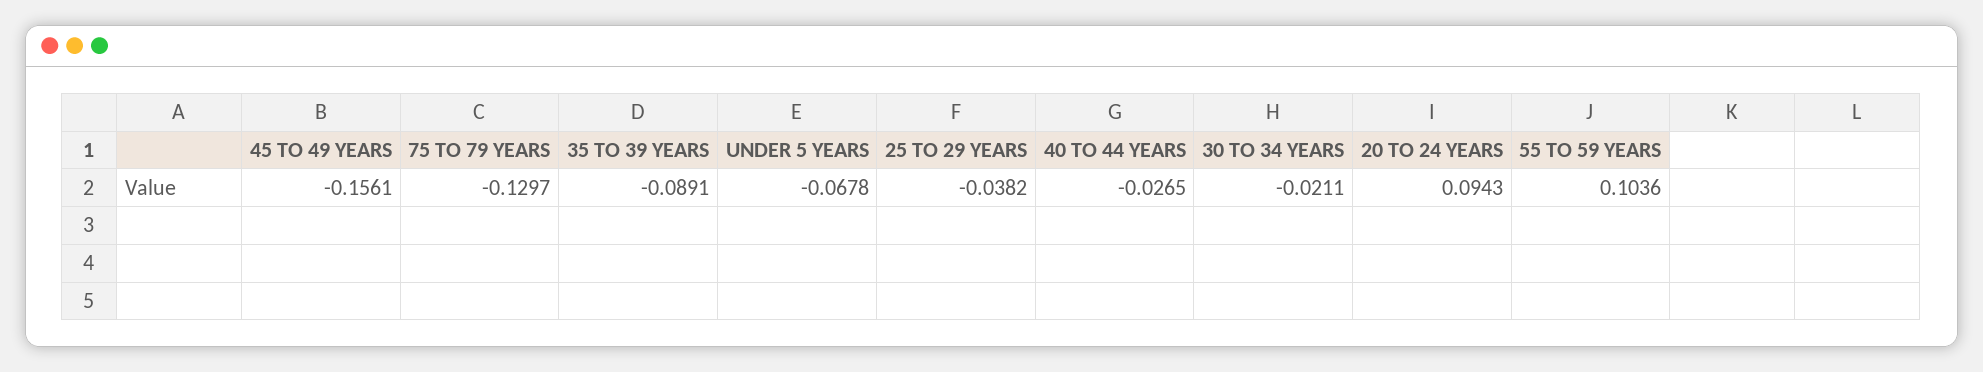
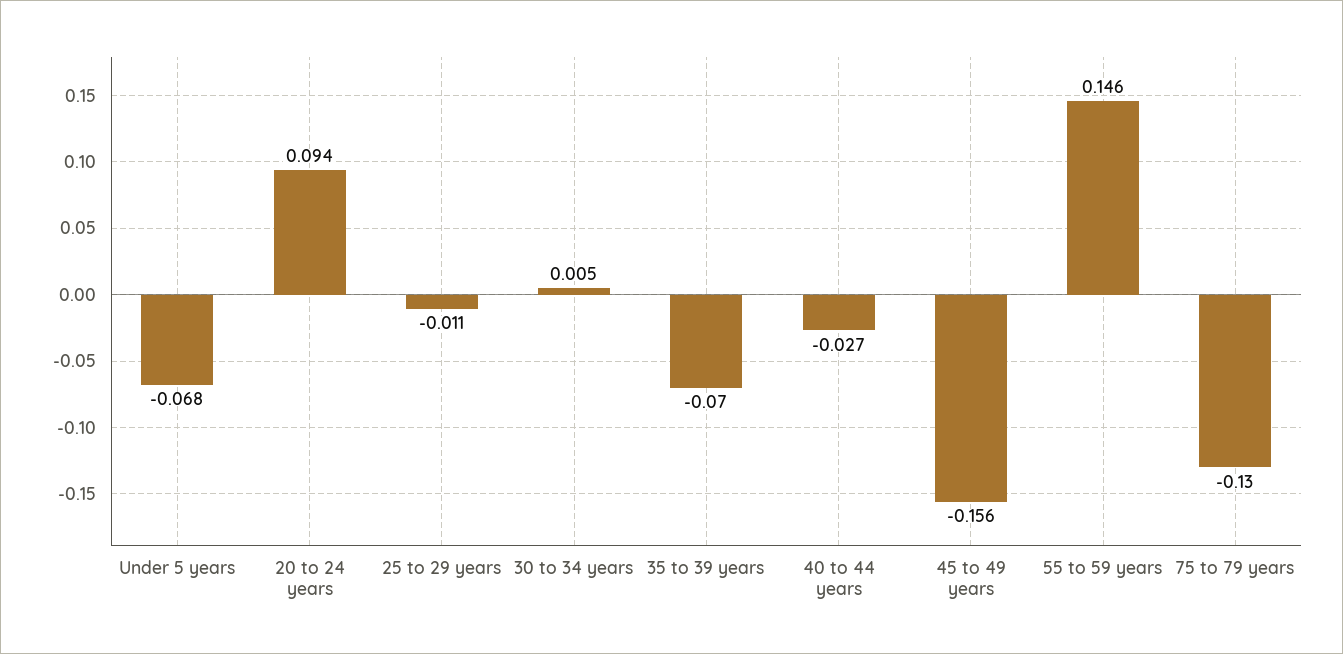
  {
    "45 TO 49 YEARS": -0.1561,
    "75 TO 79 YEARS": -0.1297,
-   "35 TO 39 YEARS": -0.0891,
+   "35 TO 39 YEARS": -0.07,
    "UNDER 5 YEARS": -0.0678,
-   "25 TO 29 YEARS": -0.0382,
+   "25 TO 29 YEARS": -0.011,
    "40 TO 44 YEARS": -0.0265,
-   "30 TO 34 YEARS": -0.0211,
+   "30 TO 34 YEARS": 0.005,
    "20 TO 24 YEARS": 0.0943,
-   "55 TO 59 YEARS": 0.1036
+   "55 TO 59 YEARS": 0.146
  }

